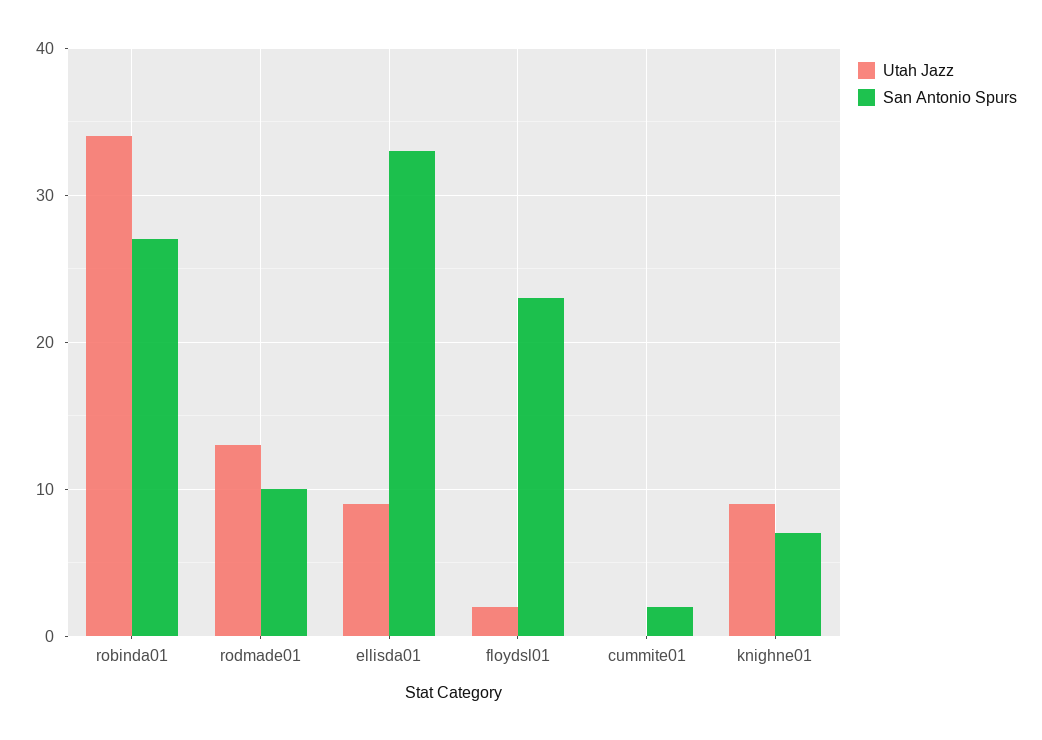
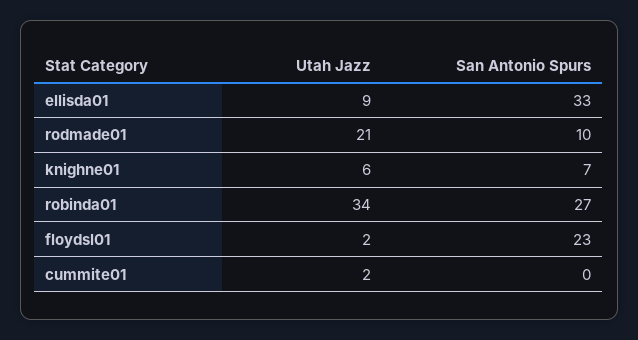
  {
    "Utah Jazz": {
      "robinda01": 34,
-     "rodmade01": 13,
+     "rodmade01": 21,
      "ellisda01": 9,
      "floydsl01": 2,
-     "cummite01": 0,
+     "cummite01": 2,
-     "knighne01": 9
+     "knighne01": 6
    },
    "San Antonio Spurs": {
      "robinda01": 27,
      "rodmade01": 10,
      "ellisda01": 33,
      "floydsl01": 23,
-     "cummite01": 2,
+     "cummite01": 0,
      "knighne01": 7
    }
  }

